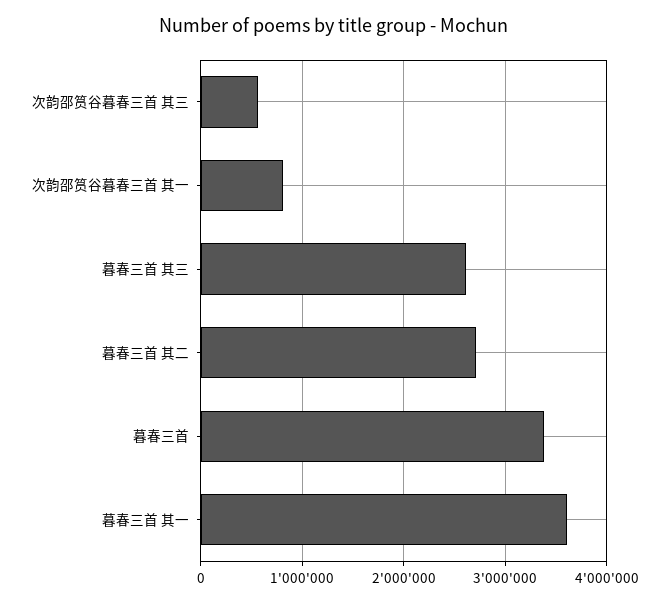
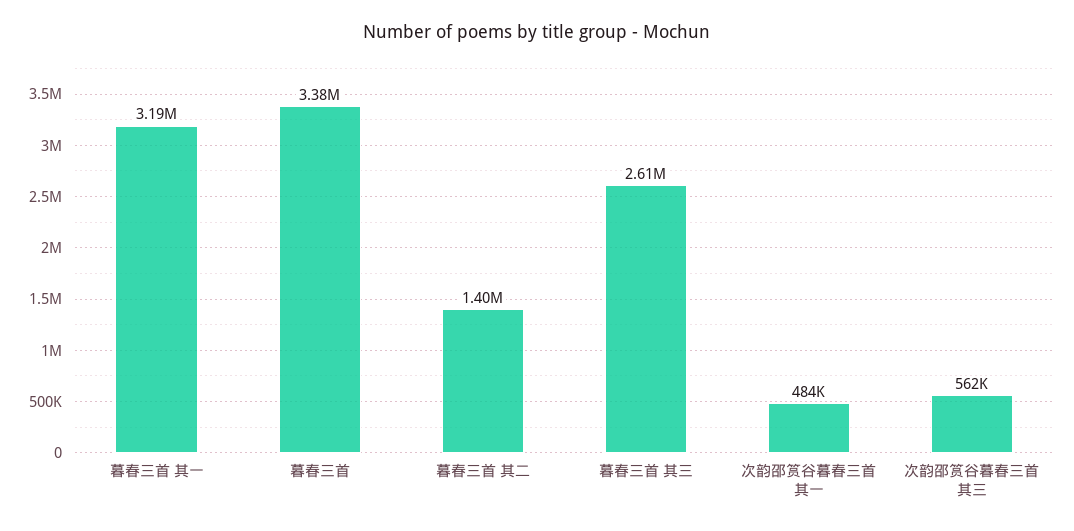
  {
    "次韵邵筼谷暮春三首 其三": 562000,
-   "次韵邵筼谷暮春三首 其一": 800000,
+   "次韵邵筼谷暮春三首 其一": 484000,
    "暮春三首 其三": 2610000,
-   "暮春三首 其二": 2700000,
+   "暮春三首 其二": 1400000,
    "暮春三首": 3380000,
-   "暮春三首 其一": 3600000
+   "暮春三首 其一": 3190000
  }

